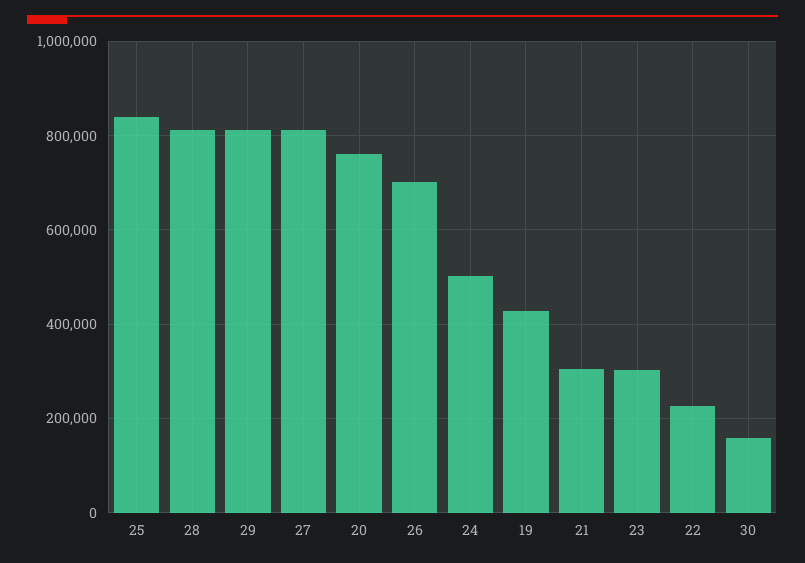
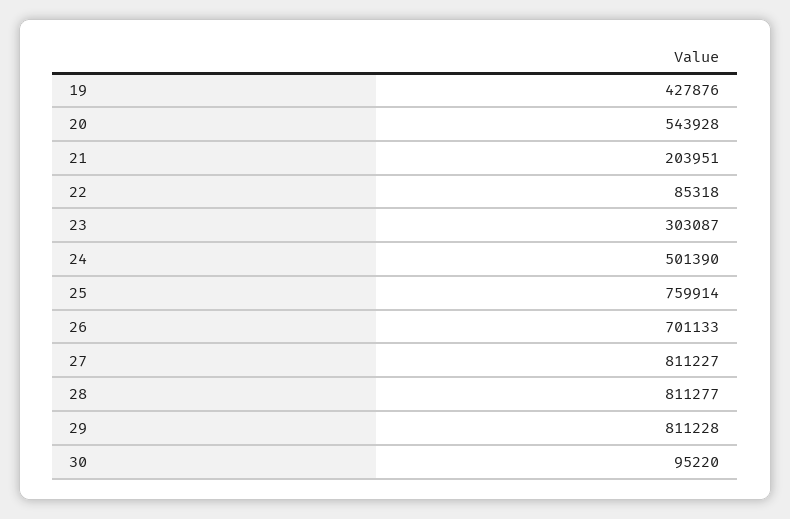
  {
-   "25": 840000,
+   "25": 759914,
    "28": 811277,
    "29": 811228,
    "27": 811227,
-   "20": 760000,
+   "20": 543928,
    "26": 701133,
    "24": 501390,
    "19": 427876,
-   "21": 300000,
+   "21": 203951,
    "23": 303087,
-   "22": 220000,
+   "22": 85318,
-   "30": 160000
+   "30": 95220
  }

